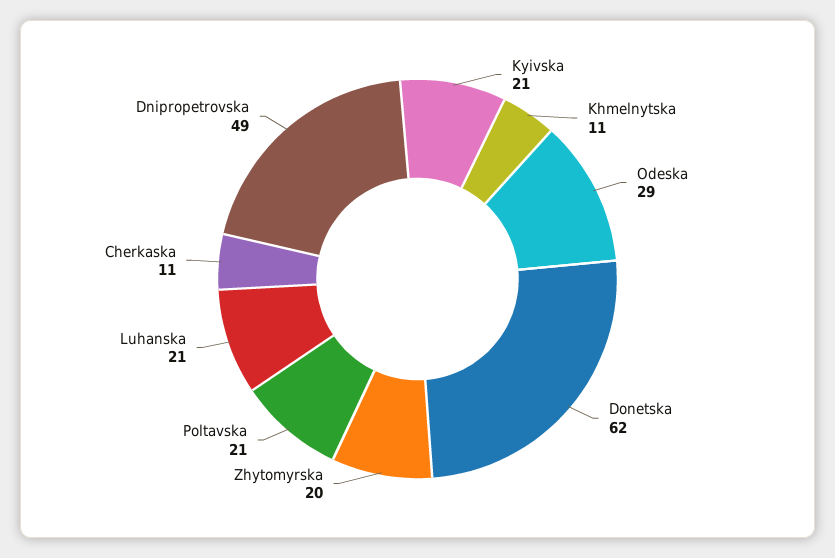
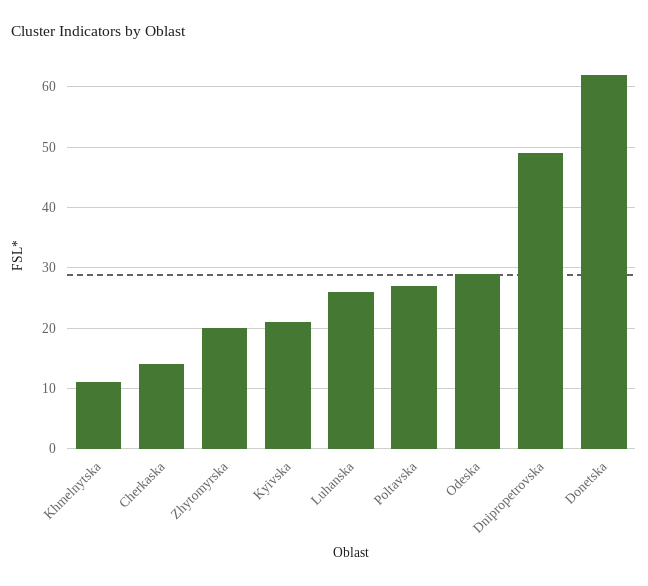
  {
    "Kyivska": 21,
    "Khmelnytska": 11,
    "Odeska": 29,
    "Donetska": 62,
    "Zhytomyrska": 20,
-   "Poltavska": 21,
+   "Poltavska": 27,
-   "Luhanska": 21,
+   "Luhanska": 26,
-   "Cherkaska": 11,
+   "Cherkaska": 14,
    "Dnipropetrovska": 49
  }

